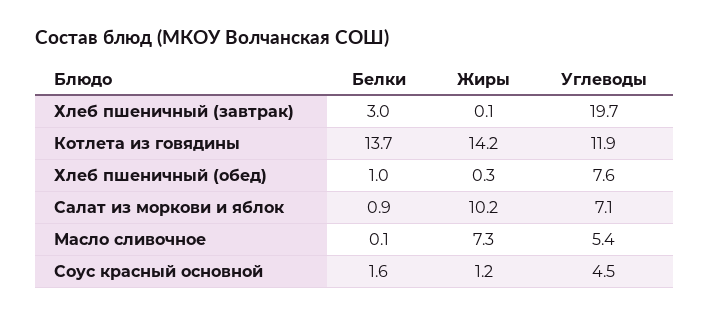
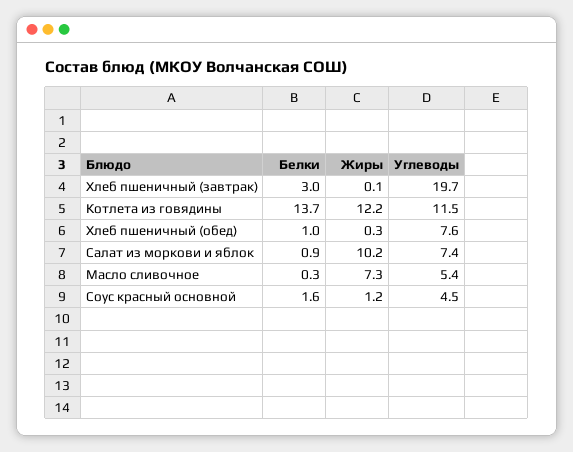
  {
    "Белки": {
      "Хлеб пшеничный (завтрак)": 3,
      "Котлета из говядины": 13.7,
      "Хлеб пшеничный (обед)": 1,
      "Салат из моркови и яблок": 0.9,
-     "Масло сливочное": 0.1,
+     "Масло сливочное": 0.3,
      "Соус красный основной": 1.6
    },
    "Жиры": {
      "Хлеб пшеничный (завтрак)": 0.1,
-     "Котлета из говядины": 14.2,
+     "Котлета из говядины": 12.2,
      "Хлеб пшеничный (обед)": 0.3,
      "Салат из моркови и яблок": 10.2,
      "Масло сливочное": 7.3,
      "Соус красный основной": 1.2
    },
    "Углеводы": {
      "Хлеб пшеничный (завтрак)": 19.7,
-     "Котлета из говядины": 11.9,
+     "Котлета из говядины": 11.5,
      "Хлеб пшеничный (обед)": 7.6,
-     "Салат из моркови и яблок": 7.1,
+     "Салат из моркови и яблок": 7.4,
      "Масло сливочное": 5.4,
      "Соус красный основной": 4.5
    }
  }

